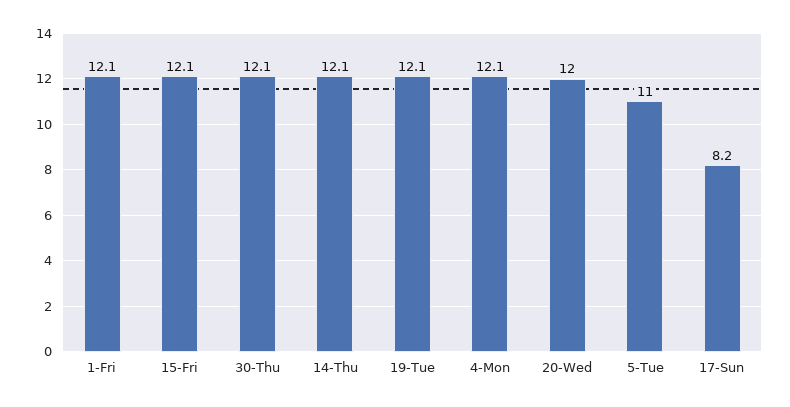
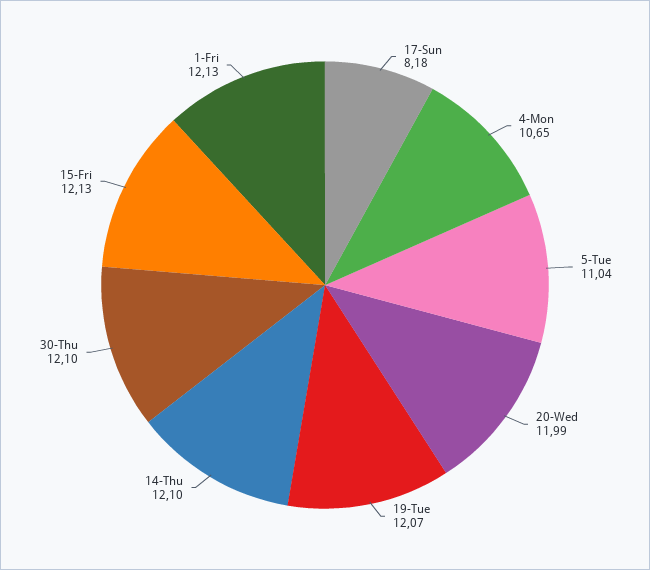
  {
    "1-Fri": 12.13,
    "15-Fri": 12.13,
    "30-Thu": 12.1,
    "14-Thu": 12.1,
    "19-Tue": 12.07,
-   "4-Mon": 12.1,
+   "4-Mon": 10.65,
    "20-Wed": 11.99,
    "5-Tue": 11.04,
    "17-Sun": 8.18
  }

